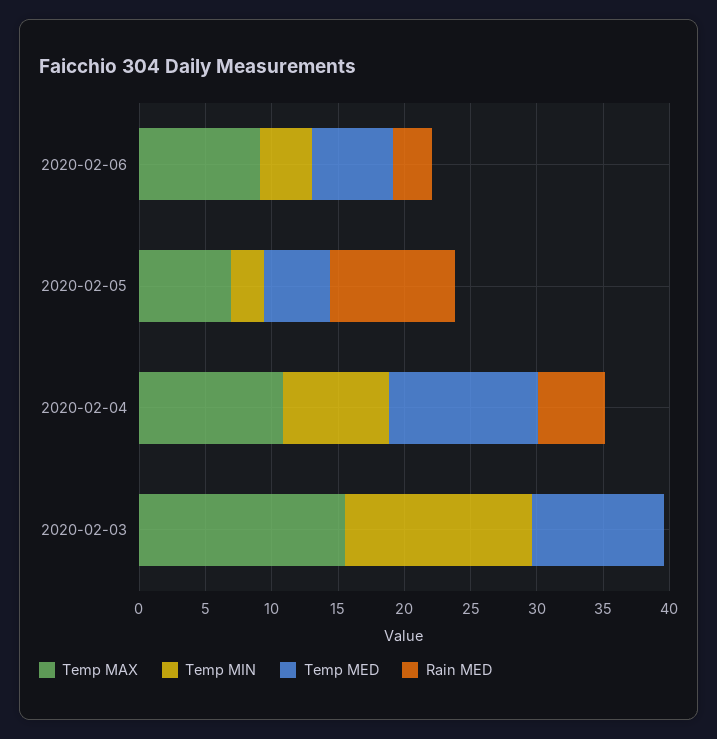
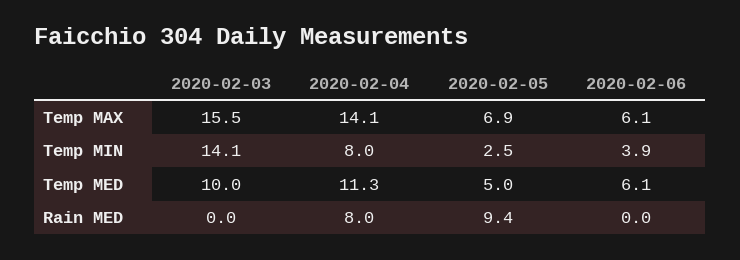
  {
    "Temp MAX": {
-     "2020-02-06": 9,
+     "2020-02-06": 6.1,
      "2020-02-05": 6.9,
-     "2020-02-04": 11,
+     "2020-02-04": 14.1,
      "2020-02-03": 15.5
    },
    "Temp MIN": {
      "2020-02-06": 3.9,
      "2020-02-05": 2.5,
      "2020-02-04": 8,
      "2020-02-03": 14.1
    },
    "Temp MED": {
      "2020-02-06": 6.1,
      "2020-02-05": 5,
      "2020-02-04": 11.3,
      "2020-02-03": 10
    },
    "Rain MED": {
-     "2020-02-06": 3,
+     "2020-02-06": 0,
      "2020-02-05": 9.4,
-     "2020-02-04": 5,
+     "2020-02-04": 8,
      "2020-02-03": 0
    }
  }

